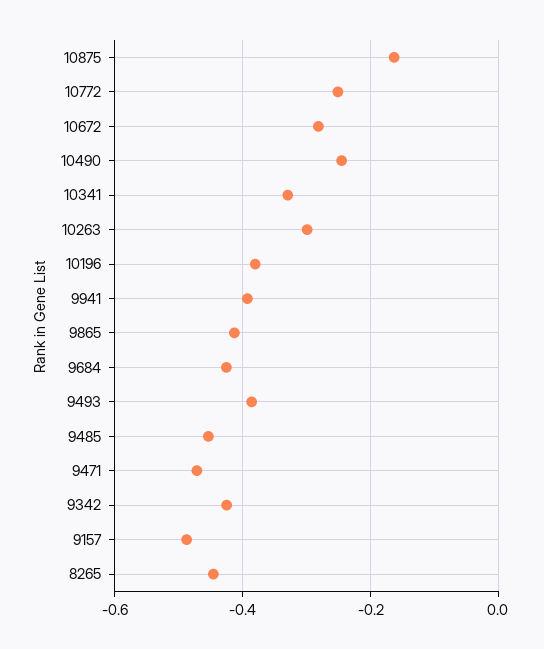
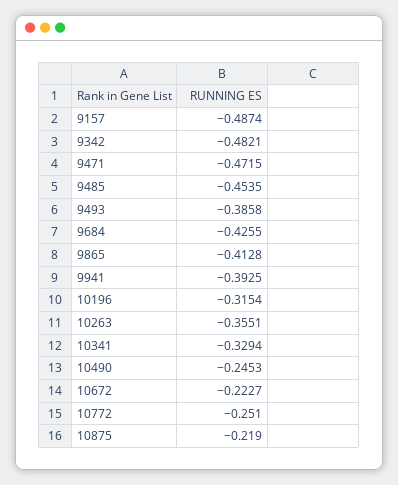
  {
-   "10875": -0.16,
+   "10875": -0.219,
    "10772": -0.251,
-   "10672": -0.28,
+   "10672": -0.2227,
    "10490": -0.2453,
    "10341": -0.3294,
-   "10263": -0.3,
+   "10263": -0.3551,
-   "10196": -0.38,
+   "10196": -0.3154,
    "9941": -0.3925,
    "9865": -0.4128,
    "9684": -0.4255,
    "9493": -0.3858,
    "9485": -0.4535,
    "9471": -0.4715,
-   "9342": -0.42,
+   "9342": -0.4821,
-   "9157": -0.4874,
+   "9157": -0.4874
-   "8265": -0.44
  }

